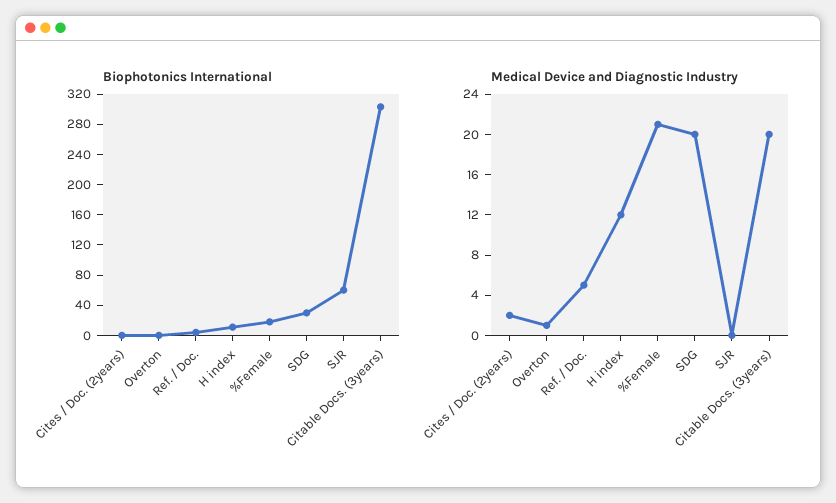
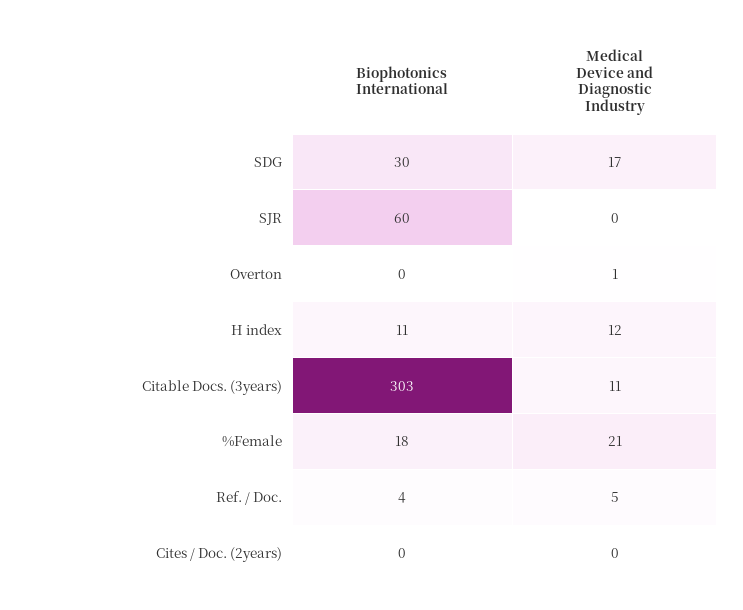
  {
    "Biophotonics International": {
      "Cites / Doc. (2years)": 0,
      "Overton": 0,
      "Ref. / Doc.": 4,
      "H index": 11,
      "%Female": 18,
      "SDG": 30,
      "SJR": 60,
      "Citable Docs. (3years)": 303
    },
    "Medical Device and Diagnostic Industry": {
-     "Cites / Doc. (2years)": 2,
+     "Cites / Doc. (2years)": 0,
      "Overton": 1,
      "Ref. / Doc.": 5,
      "H index": 12,
      "%Female": 21,
-     "SDG": 20,
+     "SDG": 17,
      "SJR": 0,
-     "Citable Docs. (3years)": 20
+     "Citable Docs. (3years)": 11
    }
  }

